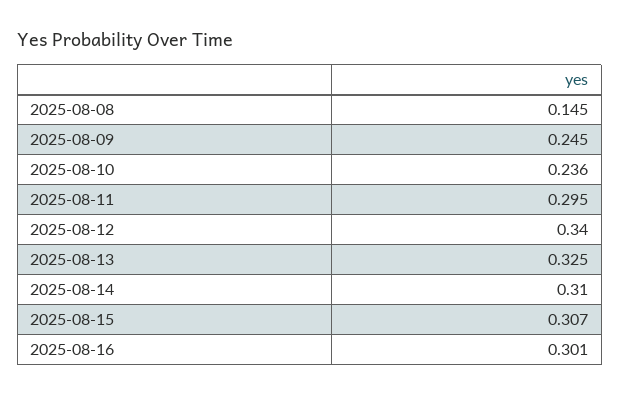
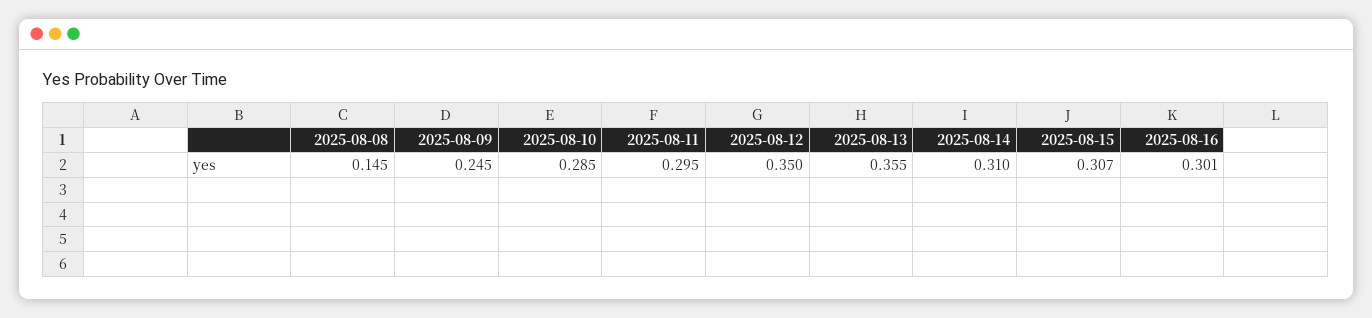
  {
    "2025-08-08": 0.145,
    "2025-08-09": 0.245,
-   "2025-08-10": 0.236,
+   "2025-08-10": 0.285,
    "2025-08-11": 0.295,
-   "2025-08-12": 0.34,
+   "2025-08-12": 0.35,
-   "2025-08-13": 0.325,
+   "2025-08-13": 0.355,
    "2025-08-14": 0.31,
    "2025-08-15": 0.307,
    "2025-08-16": 0.301
  }

